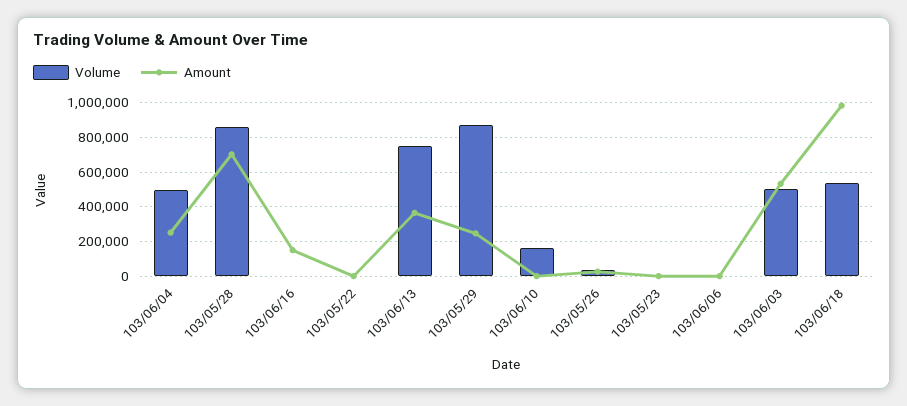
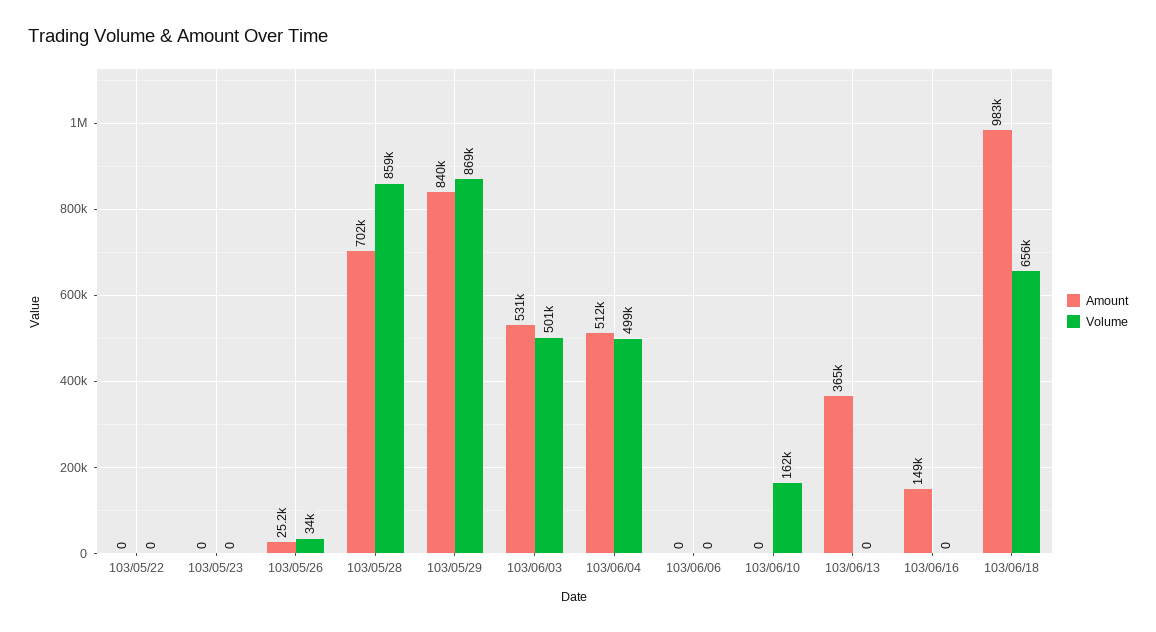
  {
    "Volume": {
      "103/06/04": 499000,
      "103/05/28": 859000,
      "103/06/16": 0,
      "103/05/22": 0,
-     "103/06/13": 750000,
+     "103/06/13": 0,
      "103/05/29": 869000,
      "103/06/10": 162000,
      "103/05/26": 34000,
      "103/05/23": 0,
      "103/06/06": 0,
      "103/06/03": 501000,
-     "103/06/18": 550000
+     "103/06/18": 656000
    },
    "Amount": {
-     "103/06/04": 250000,
+     "103/06/04": 512000,
      "103/05/28": 702000,
      "103/06/16": 149000,
      "103/05/22": 0,
      "103/06/13": 365000,
-     "103/05/29": 250000,
+     "103/05/29": 840000,
      "103/06/10": 0,
      "103/05/26": 25200,
      "103/05/23": 0,
      "103/06/06": 0,
      "103/06/03": 531000,
      "103/06/18": 983000
    }
  }

